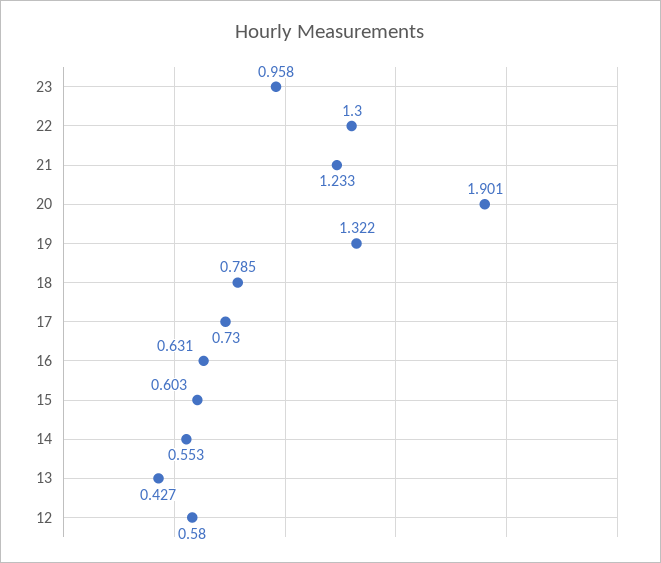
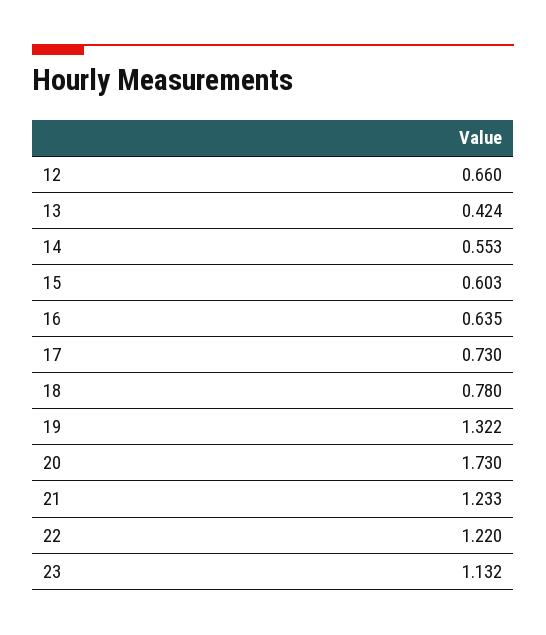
  {
-   "23": 0.958,
+   "23": 1.132,
-   "22": 1.3,
+   "22": 1.22,
    "21": 1.233,
-   "20": 1.901,
+   "20": 1.73,
    "19": 1.322,
-   "18": 0.785,
+   "18": 0.78,
    "17": 0.73,
-   "16": 0.631,
+   "16": 0.635,
    "15": 0.603,
    "14": 0.553,
-   "13": 0.427,
+   "13": 0.424,
-   "12": 0.58
+   "12": 0.66
  }

